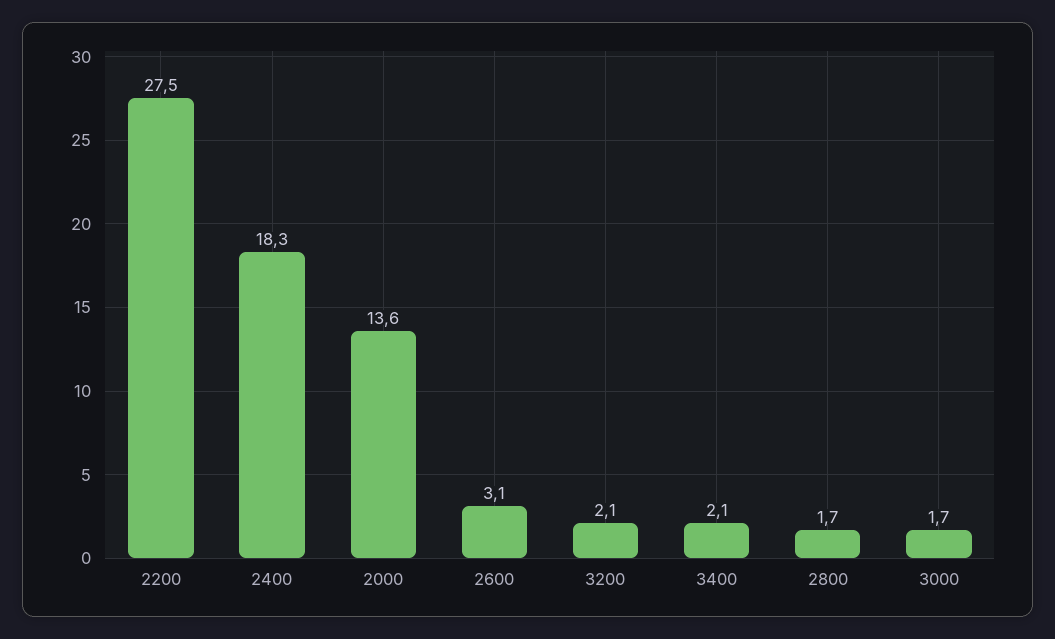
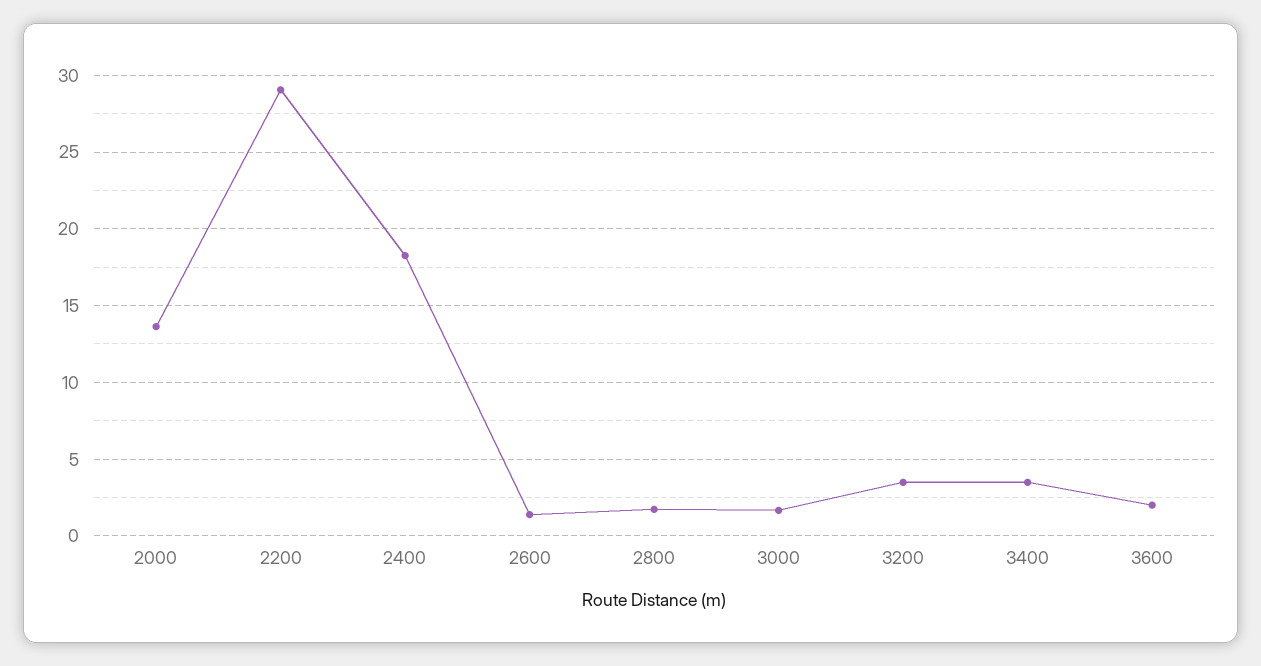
  {
-   "2200": 27.5,
+   "2200": 29,
    "2400": 18.3,
    "2000": 13.6,
-   "2600": 3.1,
+   "2600": 1.5,
-   "3200": 2.1,
+   "3200": 3.5,
-   "3400": 2.1,
+   "3400": 3.5,
    "2800": 1.7,
-   "3000": 1.7
+   "3000": 1.7,
+   "3600": 2
  }

